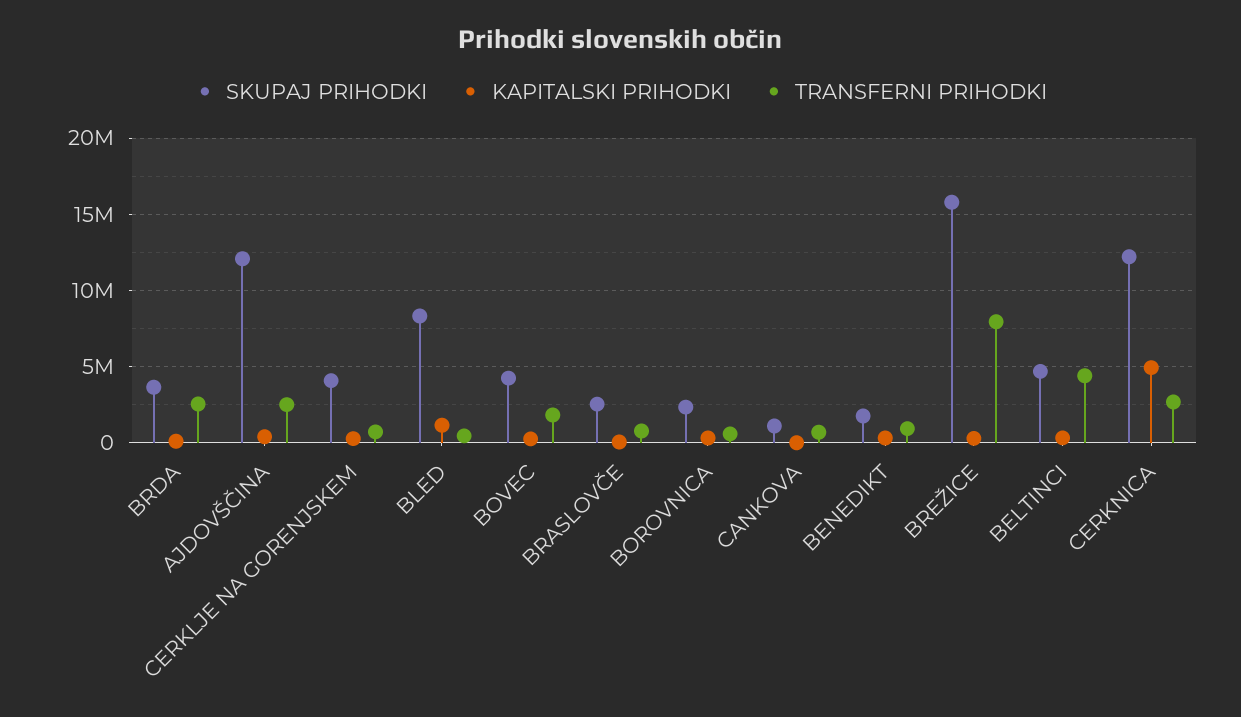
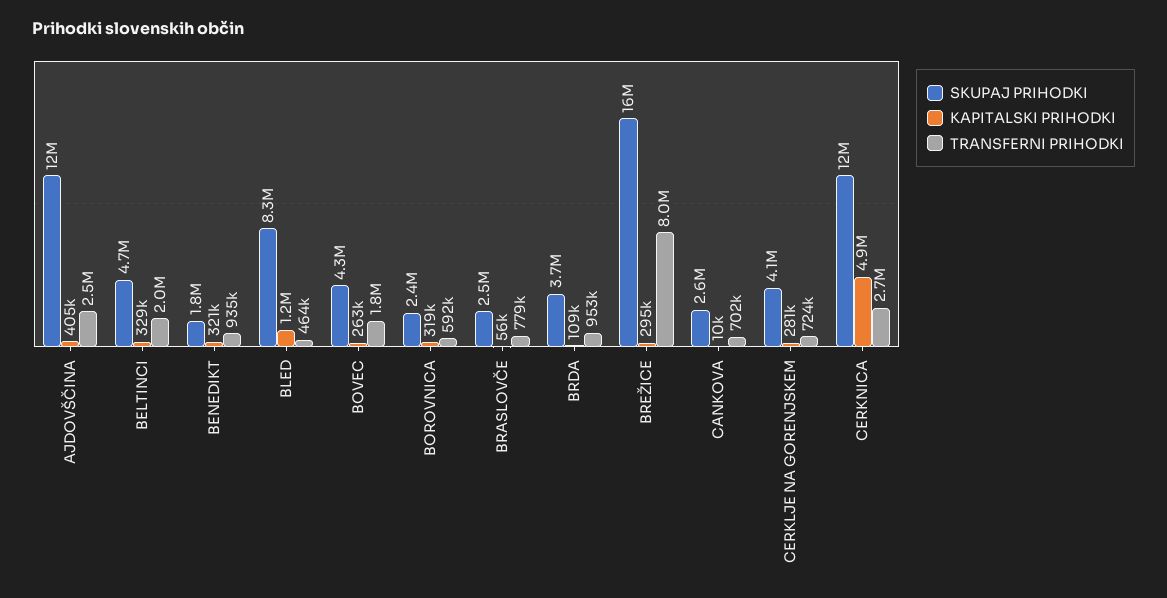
  {
    "SKUPAJ PRIHODKI": {
      "BRDA": 3700000,
      "AJDOVŠČINA": 12000000,
      "CERKLJE NA GORENJSKEM": 4100000,
      "BLED": 8300000,
      "BOVEC": 4300000,
      "BRASLOVČE": 2500000,
      "BOROVNICA": 2400000,
-     "CANKOVA": 1000000,
+     "CANKOVA": 2600000,
      "BENEDIKT": 1800000,
      "BREŽICE": 16000000,
      "BELTINCI": 4700000,
      "CERKNICA": 12000000
    },
    "KAPITALSKI PRIHODKI": {
      "BRDA": 109000,
      "AJDOVŠČINA": 405000,
      "CERKLJE NA GORENJSKEM": 281000,
      "BLED": 1200000,
      "BOVEC": 263000,
      "BRASLOVČE": 56000,
      "BOROVNICA": 319000,
      "CANKOVA": 10000,
      "BENEDIKT": 321000,
      "BREŽICE": 295000,
      "BELTINCI": 329000,
      "CERKNICA": 4900000
    },
    "TRANSFERNI PRIHODKI": {
-     "BRDA": 2500000,
+     "BRDA": 953000,
      "AJDOVŠČINA": 2500000,
      "CERKLJE NA GORENJSKEM": 724000,
      "BLED": 464000,
      "BOVEC": 1800000,
      "BRASLOVČE": 779000,
      "BOROVNICA": 592000,
      "CANKOVA": 702000,
      "BENEDIKT": 935000,
      "BREŽICE": 8000000,
-     "BELTINCI": 4500000,
+     "BELTINCI": 2000000,
      "CERKNICA": 2700000
    }
  }

